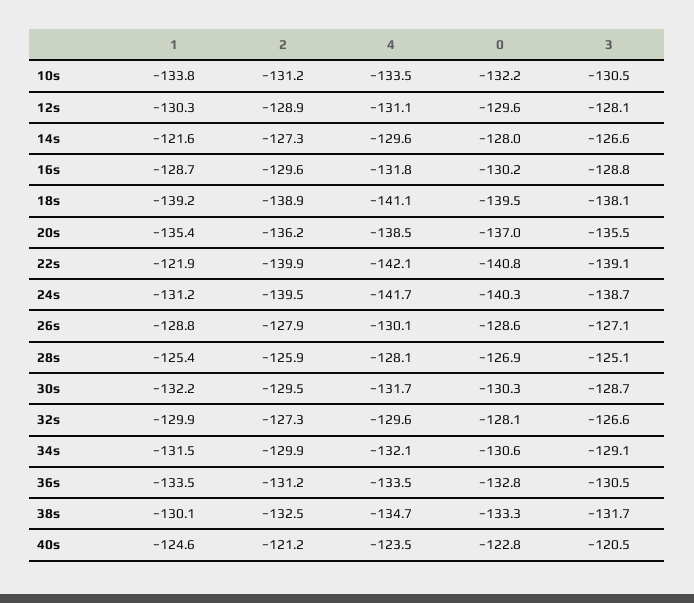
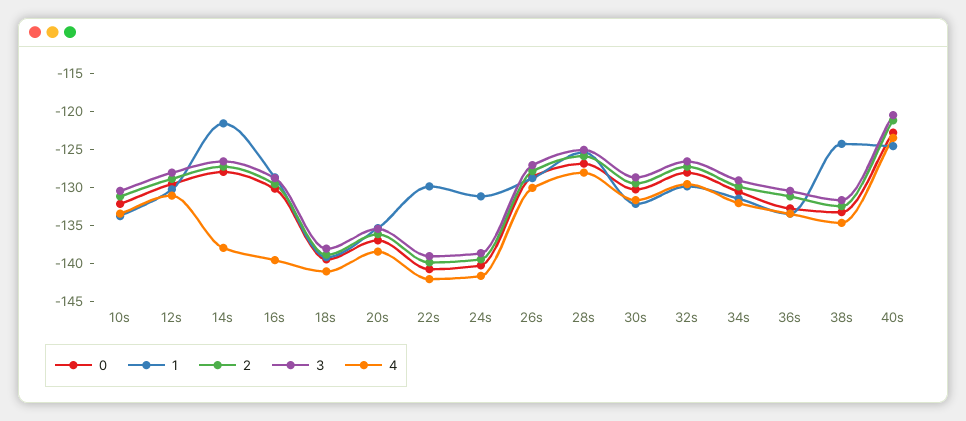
  {
    "1": {
      "10s": -133.8,
      "12s": -130.3,
      "14s": -121.6,
      "16s": -128.7,
      "18s": -139.2,
      "20s": -135.4,
-     "22s": -121.9,
+     "22s": -130,
      "24s": -131.2,
      "26s": -128.8,
      "28s": -125.4,
      "30s": -132.2,
      "32s": -129.9,
      "34s": -131.5,
      "36s": -133.5,
-     "38s": -130.1,
+     "38s": -125,
      "40s": -124.6
    },
    "2": {
      "10s": -131.2,
      "12s": -128.9,
      "14s": -127.3,
      "16s": -129.6,
      "18s": -138.9,
      "20s": -136.2,
      "22s": -139.9,
      "24s": -139.5,
      "26s": -127.9,
      "28s": -125.9,
      "30s": -129.5,
      "32s": -127.3,
      "34s": -129.9,
      "36s": -131.2,
      "38s": -132.5,
      "40s": -121.2
    },
    "4": {
      "10s": -133.5,
      "12s": -131.1,
-     "14s": -129.6,
+     "14s": -137.5,
-     "16s": -131.8,
+     "16s": -140,
      "18s": -141.1,
      "20s": -138.5,
      "22s": -142.1,
      "24s": -141.7,
      "26s": -130.1,
      "28s": -128.1,
      "30s": -131.7,
      "32s": -129.6,
      "34s": -132.1,
      "36s": -133.5,
      "38s": -134.7,
      "40s": -123.5
    },
    "0": {
      "10s": -132.2,
      "12s": -129.6,
      "14s": -128,
      "16s": -130.2,
      "18s": -139.5,
      "20s": -137,
      "22s": -140.8,
      "24s": -140.3,
      "26s": -128.6,
      "28s": -126.9,
      "30s": -130.3,
      "32s": -128.1,
      "34s": -130.6,
      "36s": -132.8,
      "38s": -133.3,
      "40s": -122.8
    },
    "3": {
      "10s": -130.5,
      "12s": -128.1,
      "14s": -126.6,
      "16s": -128.8,
      "18s": -138.1,
      "20s": -135.5,
      "22s": -139.1,
      "24s": -138.7,
      "26s": -127.1,
      "28s": -125.1,
      "30s": -128.7,
      "32s": -126.6,
      "34s": -129.1,
      "36s": -130.5,
      "38s": -131.7,
      "40s": -120.5
    }
  }

